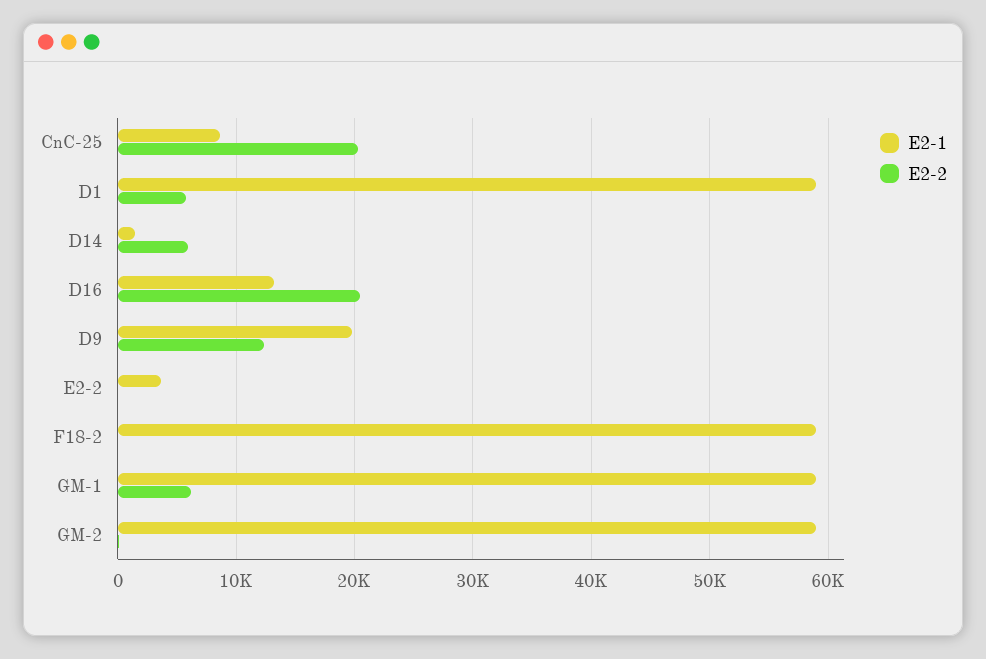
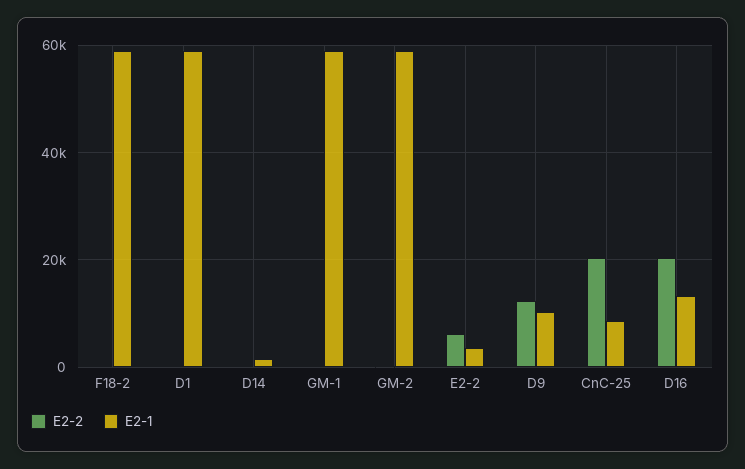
  {
    "E2-1": {
      "CnC-25": 9000,
      "D1": 59000,
      "D14": 1000,
      "D16": 13000,
-     "D9": 20000,
+     "D9": 10000,
      "E2-2": 4000,
      "F18-2": 59000,
      "GM-1": 59000,
      "GM-2": 59000
    },
    "E2-2": {
      "CnC-25": 20000,
-     "D1": 6000,
+     "D1": 0,
-     "D14": 6000,
+     "D14": 0,
      "D16": 20000,
      "D9": 12000,
-     "E2-2": 0,
+     "E2-2": 6000,
      "F18-2": 0,
-     "GM-1": 6000,
+     "GM-1": 0,
      "GM-2": 0
    }
  }

